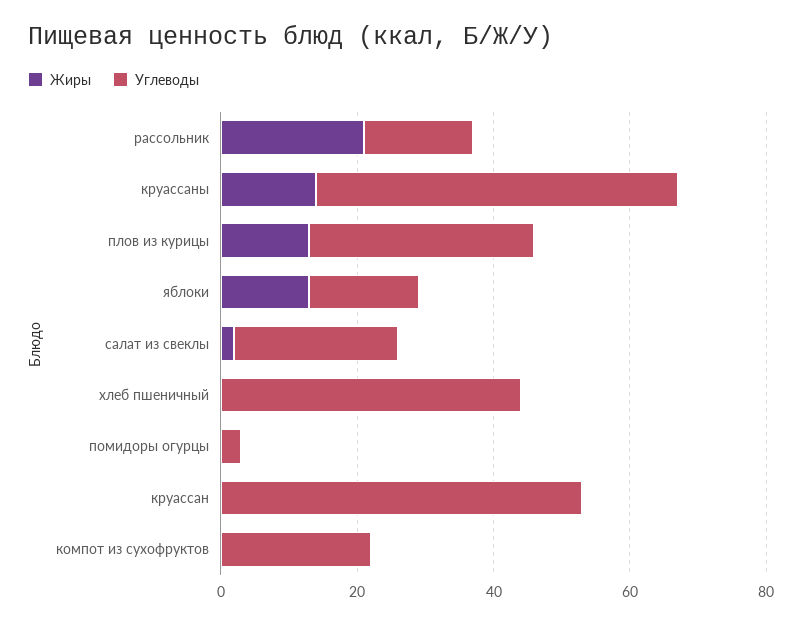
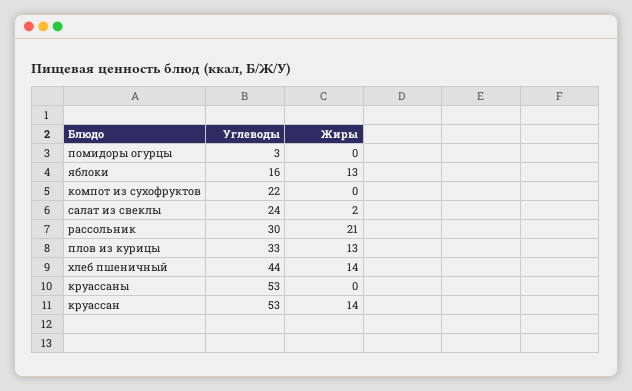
  {
    "Жиры": {
      "рассольник": 21,
-     "круассаны": 15,
+     "круассаны": 0,
      "плов из курицы": 13,
      "яблоки": 13,
      "салат из свеклы": 2,
-     "хлеб пшеничный": 0,
+     "хлеб пшеничный": 14,
      "помидоры огурцы": 0,
-     "круассан": 0,
+     "круассан": 14,
      "компот из сухофруктов": 0
    },
    "Углеводы": {
-     "рассольник": 15,
+     "рассольник": 30,
      "круассаны": 53,
      "плов из курицы": 33,
      "яблоки": 16,
      "салат из свеклы": 24,
      "хлеб пшеничный": 44,
      "помидоры огурцы": 3,
      "круассан": 53,
      "компот из сухофруктов": 22
    }
  }

